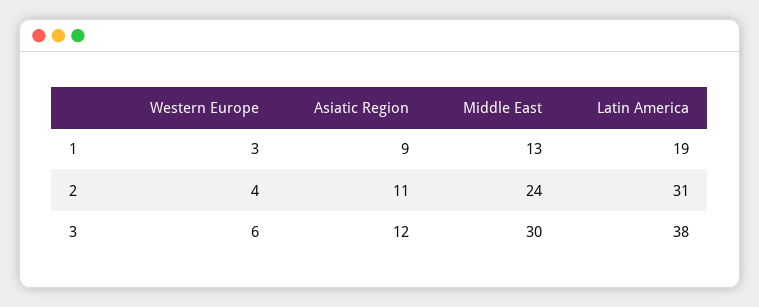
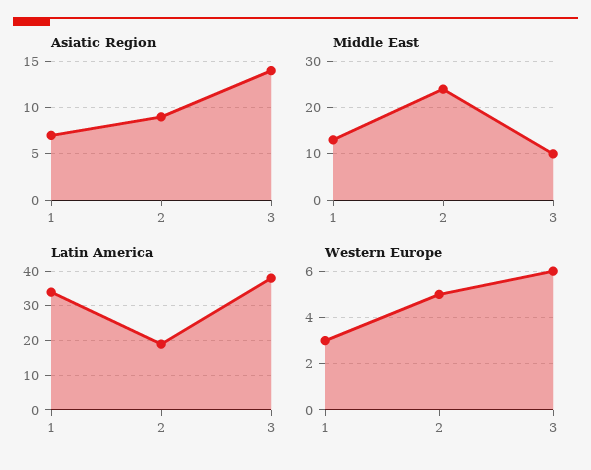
  {
    "Western Europe": {
      "1": 3,
-     "2": 4,
+     "2": 5,
      "3": 6
    },
    "Asiatic Region": {
-     "1": 9,
+     "1": 7,
-     "2": 11,
+     "2": 9,
-     "3": 12
+     "3": 14
    },
    "Middle East": {
      "1": 13,
      "2": 24,
-     "3": 30
+     "3": 10
    },
    "Latin America": {
-     "1": 19,
+     "1": 35,
-     "2": 31,
+     "2": 20,
      "3": 38
    }
  }

